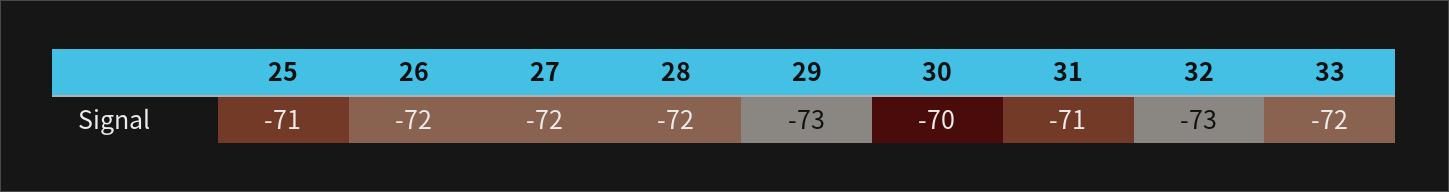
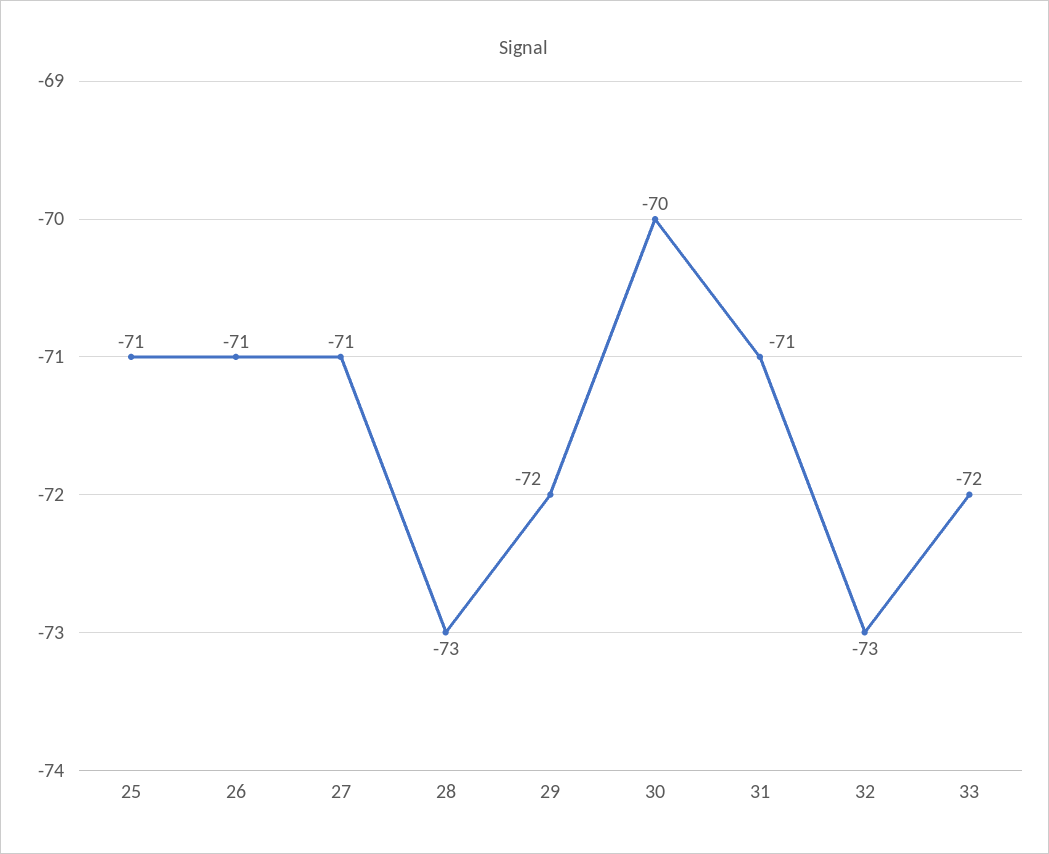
  {
    "25": -71,
-   "26": -72,
+   "26": -71,
-   "27": -72,
+   "27": -71,
-   "28": -72,
+   "28": -73,
-   "29": -73,
+   "29": -72,
    "30": -70,
    "31": -71,
    "32": -73,
    "33": -72
  }

